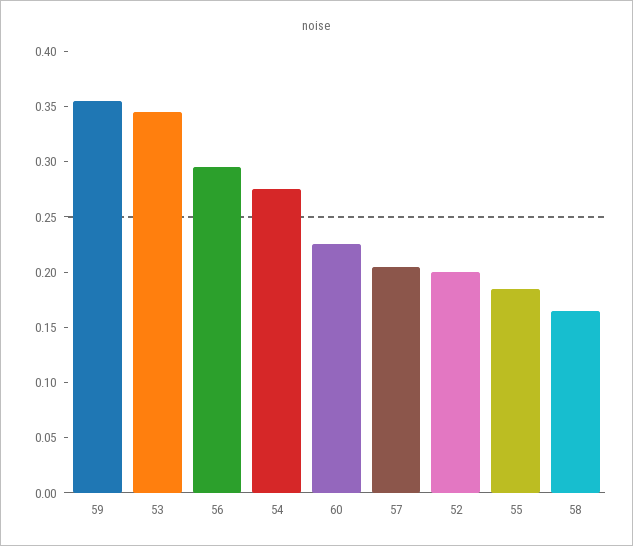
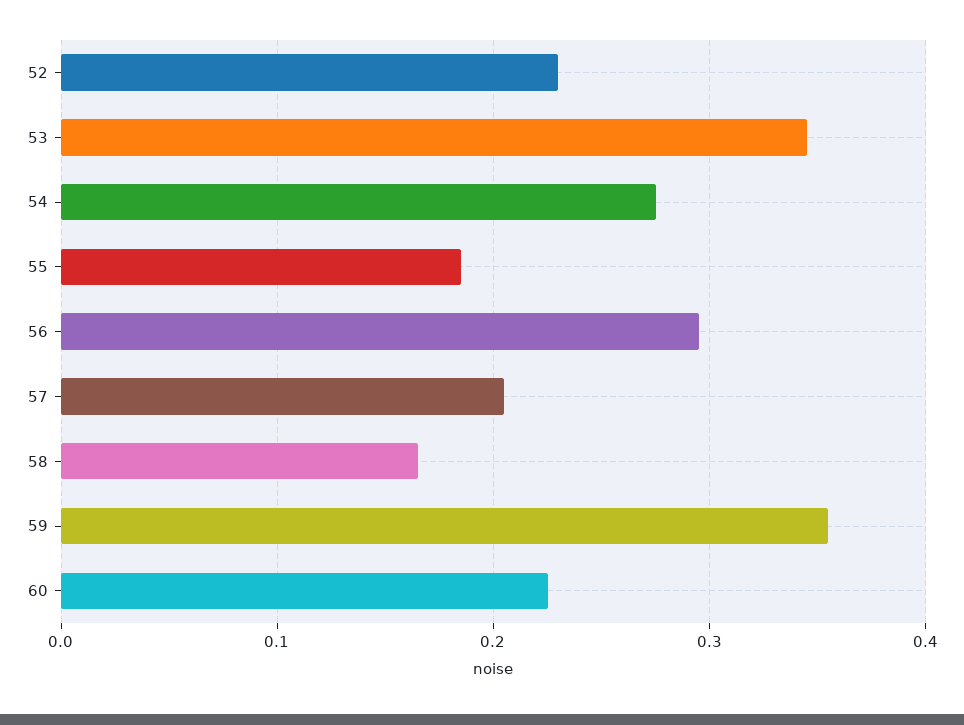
  {
    "59": 0.36,
    "53": 0.35,
    "56": 0.3,
    "54": 0.28,
    "60": 0.23,
    "57": 0.21,
-   "52": 0.2,
+   "52": 0.23,
    "55": 0.19,
    "58": 0.17
  }

